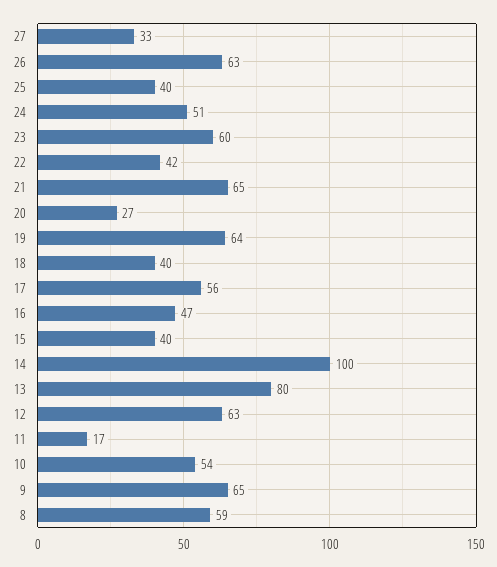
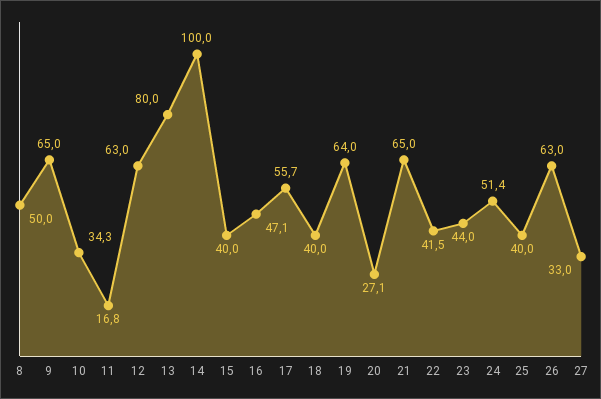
  {
    "27": 33,
    "26": 63,
    "25": 40,
    "24": 51.4,
-   "23": 60,
+   "23": 44,
    "22": 41.5,
    "21": 65,
    "20": 27.1,
    "19": 64,
    "18": 40,
    "17": 55.7,
    "16": 47.1,
    "15": 40,
    "14": 100,
    "13": 80,
    "12": 63,
    "11": 16.8,
-   "10": 54,
+   "10": 34.3,
    "9": 65,
-   "8": 59
+   "8": 50
  }

